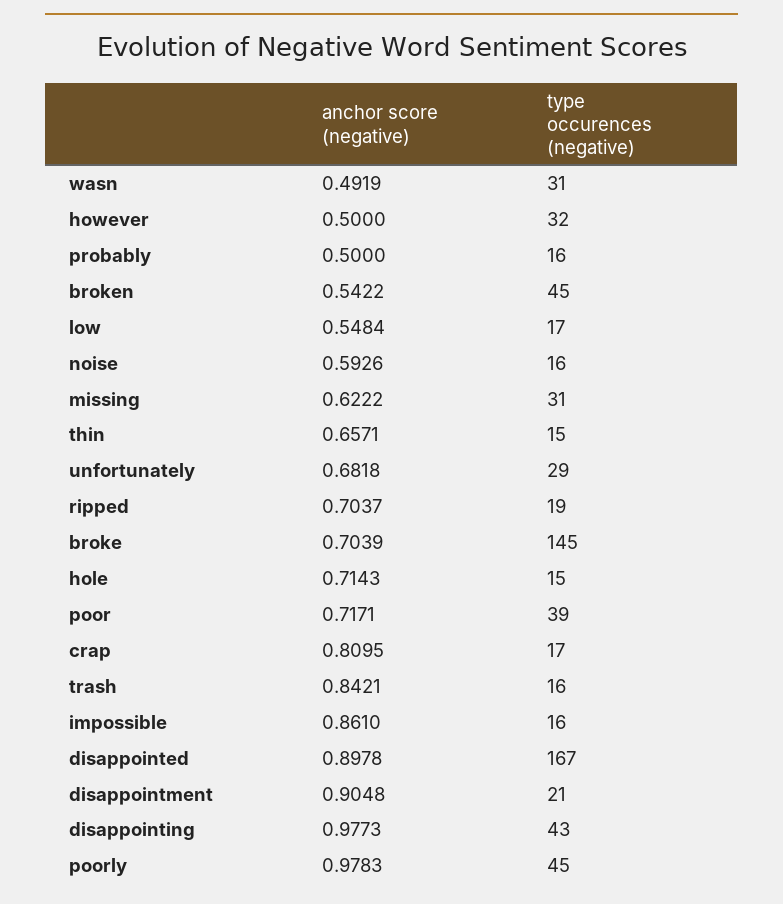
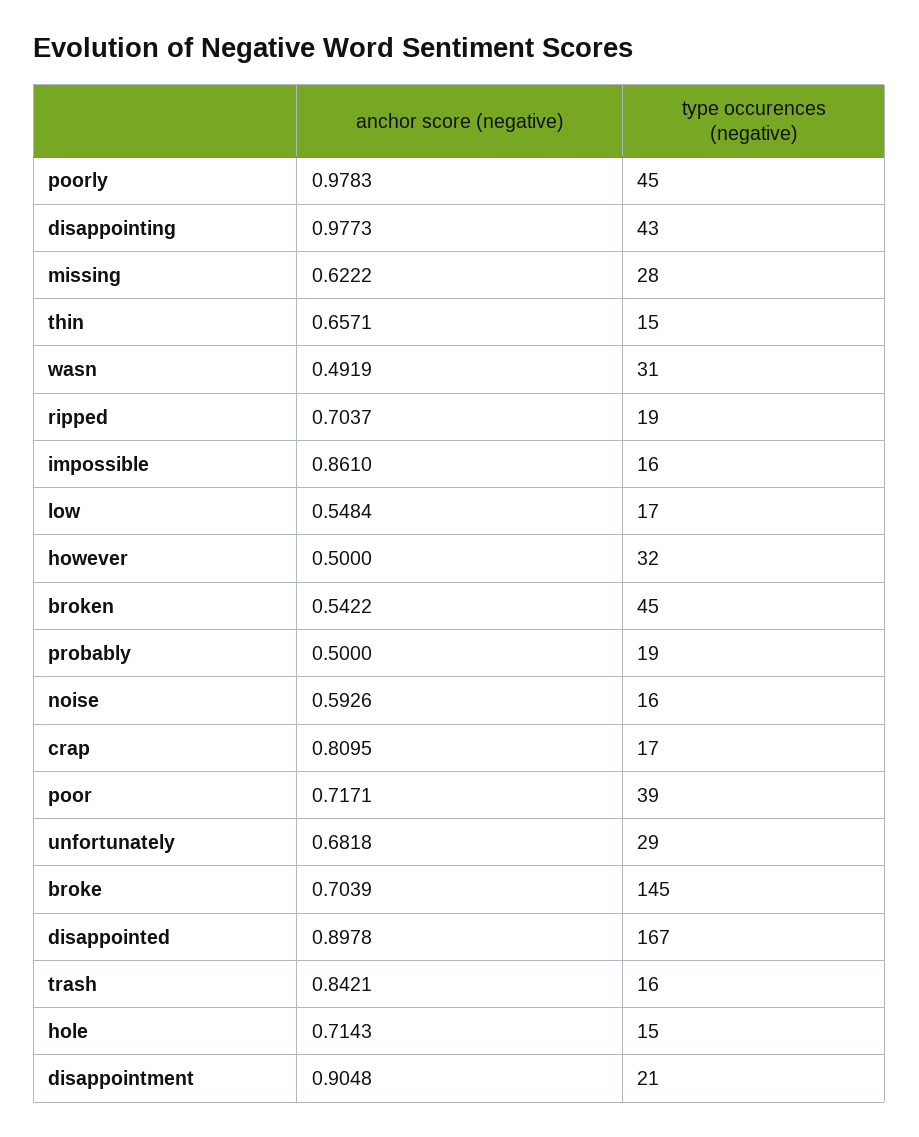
  {
    "anchor score (negative)": {
      "wasn": 0.4919,
      "however": 0.5,
      "probably": 0.5,
      "broken": 0.5422,
      "low": 0.5484,
      "noise": 0.5926,
      "missing": 0.6222,
      "thin": 0.6571,
      "unfortunately": 0.6818,
      "ripped": 0.7037,
      "broke": 0.7039,
      "hole": 0.7143,
      "poor": 0.7171,
      "crap": 0.8095,
      "trash": 0.8421,
      "impossible": 0.861,
      "disappointed": 0.8978,
      "disappointment": 0.9048,
      "disappointing": 0.9773,
      "poorly": 0.9783
    },
    "type occurences (negative)": {
      "wasn": 31,
      "however": 32,
-     "probably": 16,
+     "probably": 19,
      "broken": 45,
      "low": 17,
      "noise": 16,
-     "missing": 31,
+     "missing": 28,
      "thin": 15,
      "unfortunately": 29,
      "ripped": 19,
      "broke": 145,
      "hole": 15,
      "poor": 39,
      "crap": 17,
      "trash": 16,
      "impossible": 16,
      "disappointed": 167,
      "disappointment": 21,
      "disappointing": 43,
      "poorly": 45
    }
  }

